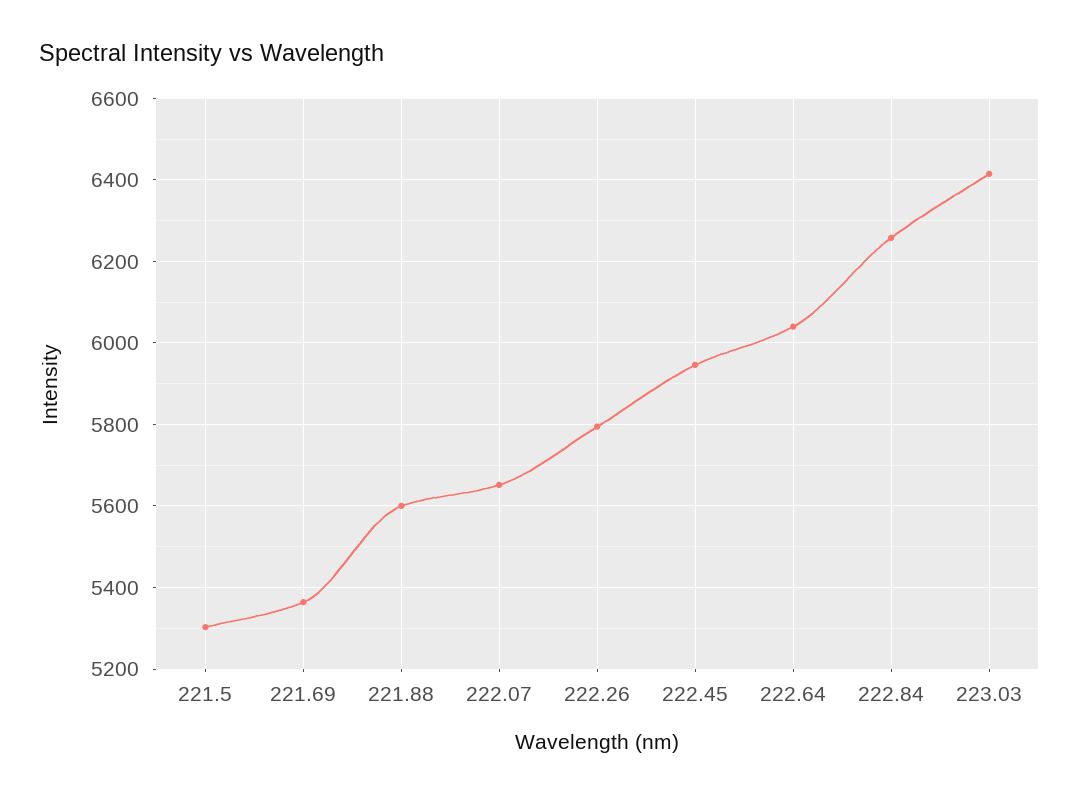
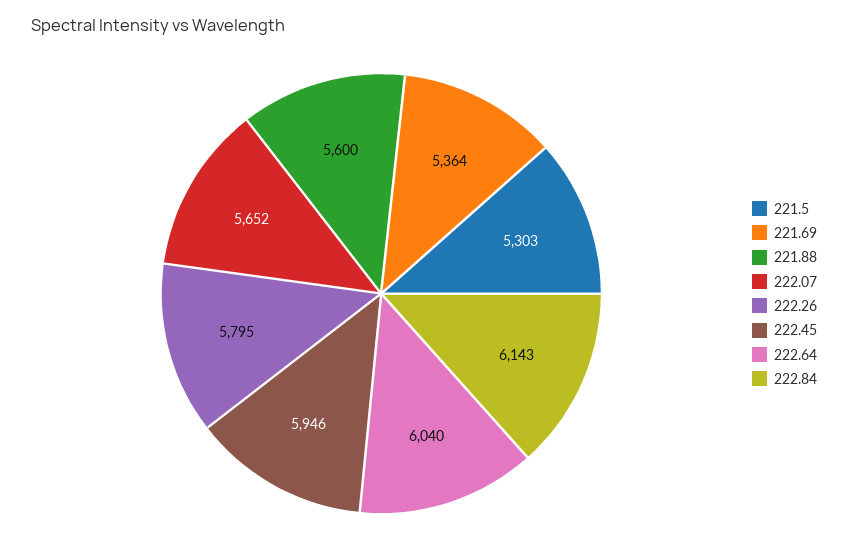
  {
    "221.5": 5303,
    "221.69": 5364,
    "221.88": 5600,
    "222.07": 5652,
    "222.26": 5795,
    "222.45": 5946,
    "222.64": 6040,
-   "222.84": 6260,
+   "222.84": 6143
-   "223.03": 6420
  }

